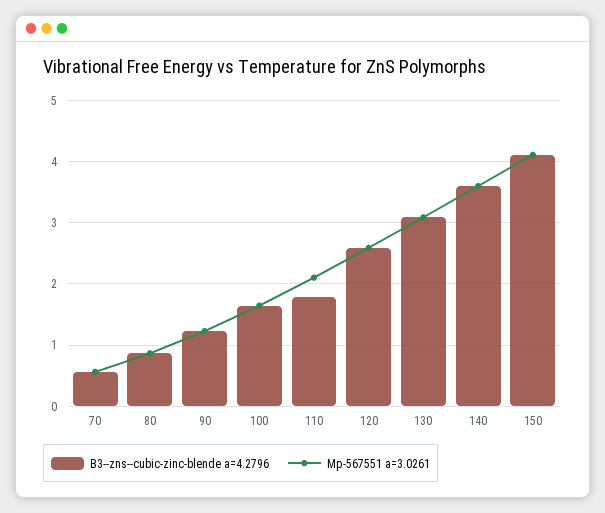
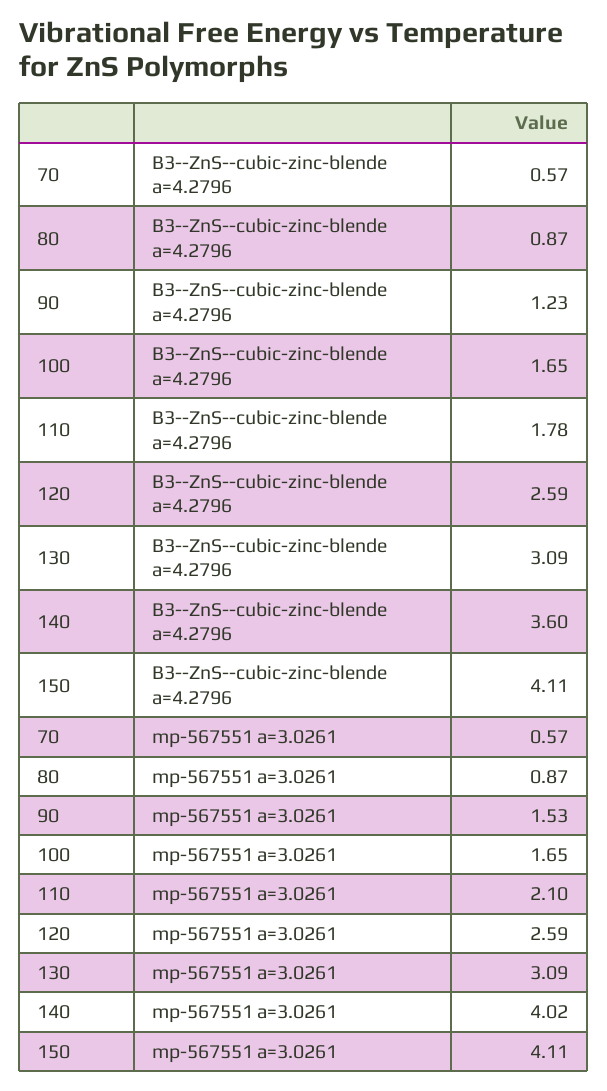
  {
    "B3--zns--cubic-zinc-blende a=4.2796": {
      "70": 0.57,
      "80": 0.87,
      "90": 1.23,
      "100": 1.65,
      "110": 1.78,
      "120": 2.59,
      "130": 3.09,
      "140": 3.6,
      "150": 4.11
    },
    "Mp-567551 a=3.0261": {
      "70": 0.57,
      "80": 0.87,
-     "90": 1.2,
+     "90": 1.53,
      "100": 1.65,
      "110": 2.1,
      "120": 2.59,
      "130": 3.09,
-     "140": 3.6,
+     "140": 4.02,
      "150": 4.11
    }
  }

